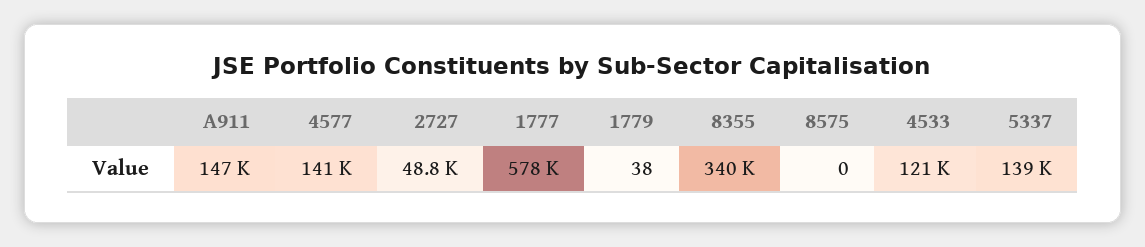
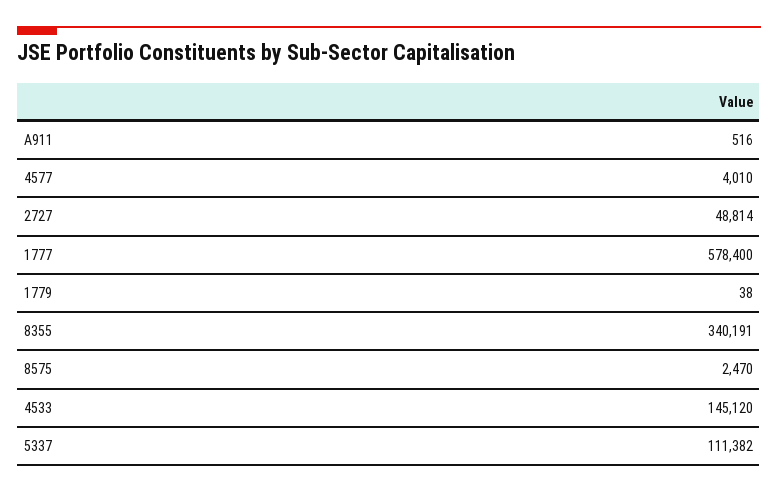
  {
-   "A911": 147000,
+   "A911": 516,
-   "4577": 141000,
+   "4577": 4010,
    "2727": 48814,
    "1777": 578400,
    "1779": 38,
    "8355": 340191,
-   "8575": 0,
+   "8575": 2470,
-   "4533": 121000,
+   "4533": 145120,
-   "5337": 139000
+   "5337": 111382
  }

